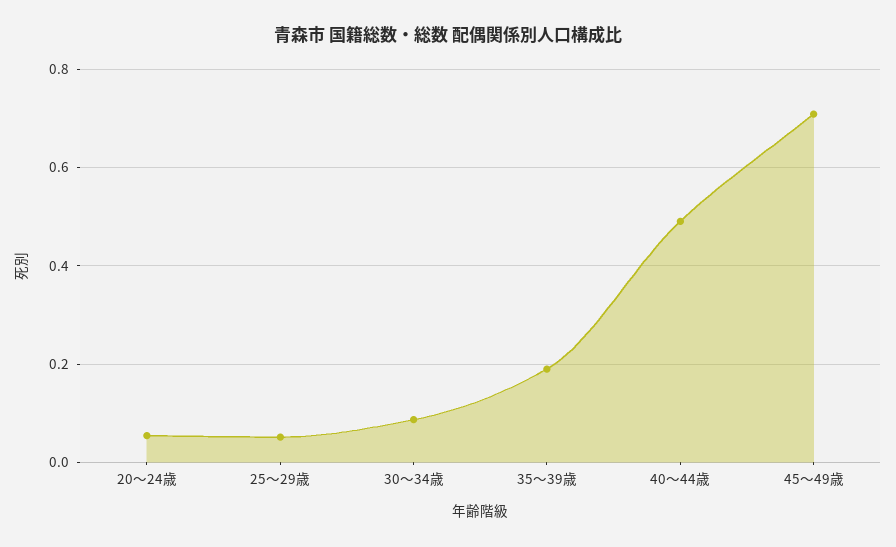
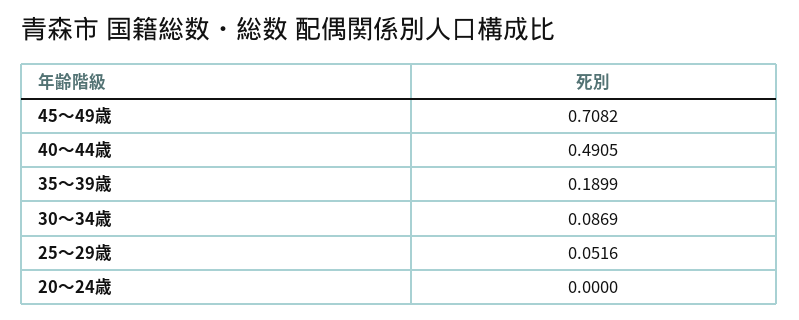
  {
-   "20～24歳": 0.06,
+   "20～24歳": 0,
    "25～29歳": 0.0516,
    "30～34歳": 0.0869,
    "35～39歳": 0.1899,
    "40～44歳": 0.4905,
    "45～49歳": 0.7082
  }

